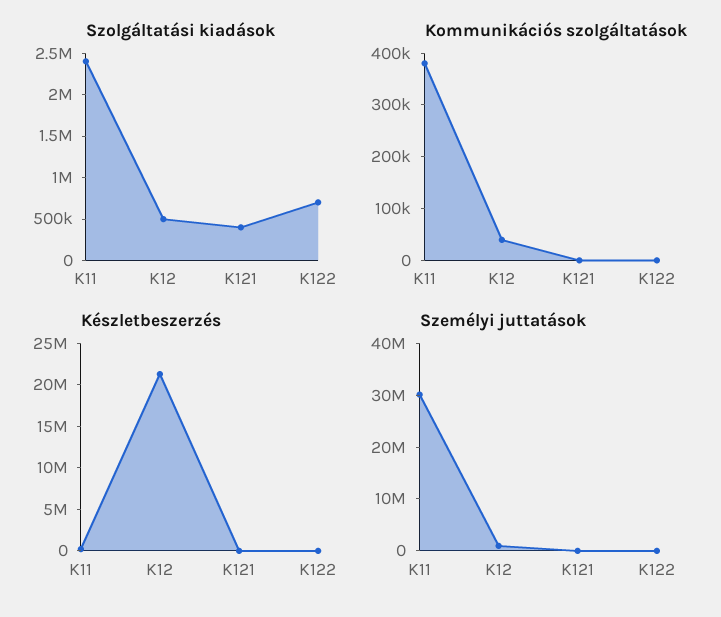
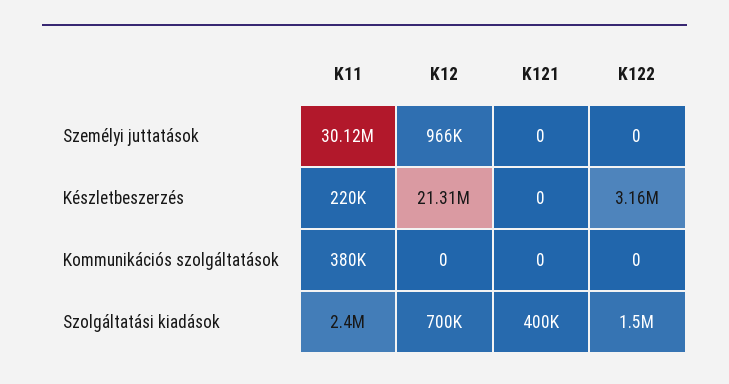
  {
    "Szolgáltatási kiadások": {
      "K11": 2400000,
-     "K12": 500000,
+     "K12": 700000,
      "K121": 400000,
-     "K122": 700000
+     "K122": 1500000
    },
    "Kommunikációs szolgáltatások": {
      "K11": 380000,
-     "K12": 40000,
+     "K12": 0,
      "K121": 0,
      "K122": 0
    },
    "Készletbeszerzés": {
      "K11": 220000,
      "K12": 21310000,
      "K121": 0,
-     "K122": 0
+     "K122": 3160000
    },
    "Személyi juttatások": {
      "K11": 30120000,
      "K12": 966000,
      "K121": 0,
      "K122": 0
    }
  }

